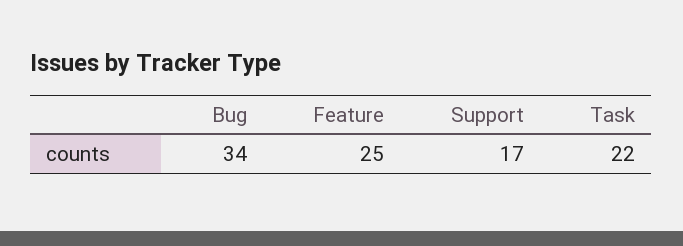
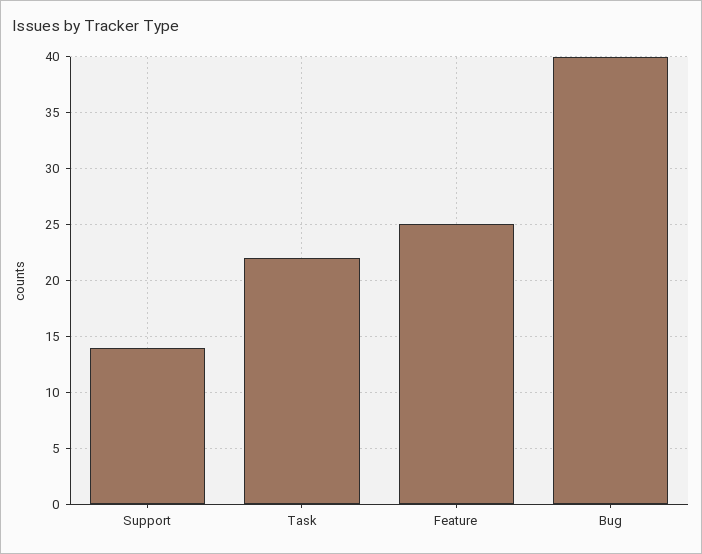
  {
-   "Bug": 34,
+   "Bug": 40,
    "Feature": 25,
-   "Support": 17,
+   "Support": 14,
    "Task": 22
  }

